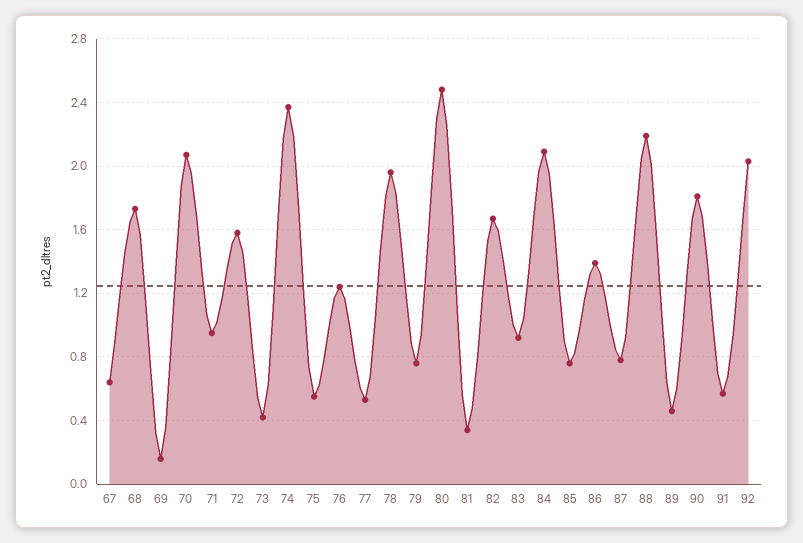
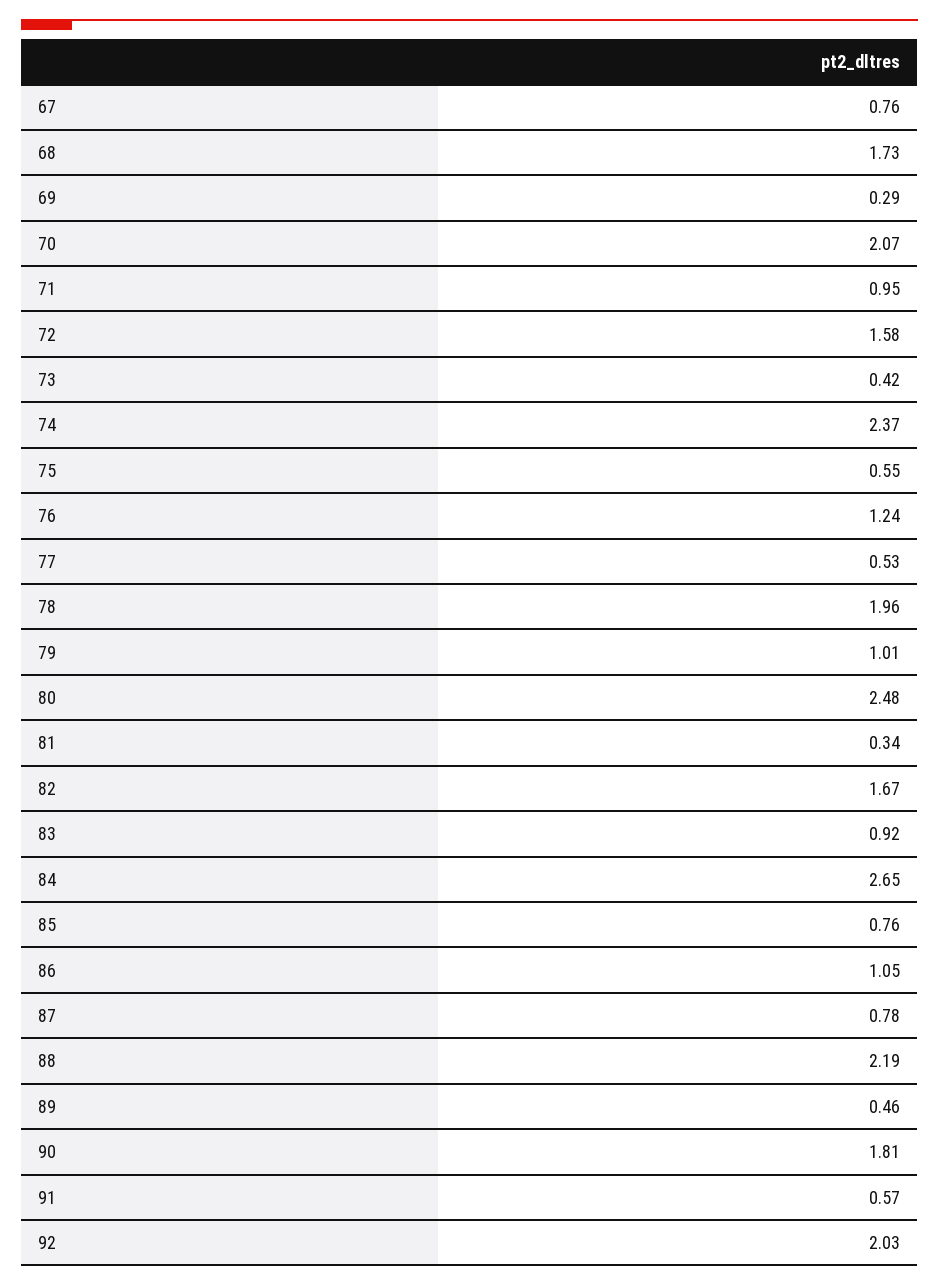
  {
-   "67": 0.65,
+   "67": 0.76,
    "68": 1.73,
-   "69": 0.15,
+   "69": 0.29,
    "70": 2.07,
    "71": 0.95,
    "72": 1.58,
    "73": 0.42,
    "74": 2.37,
    "75": 0.55,
    "76": 1.24,
    "77": 0.53,
    "78": 1.96,
-   "79": 0.75,
+   "79": 1.01,
    "80": 2.48,
    "81": 0.34,
    "82": 1.67,
    "83": 0.92,
-   "84": 2.1,
+   "84": 2.65,
    "85": 0.76,
-   "86": 1.4,
+   "86": 1.05,
    "87": 0.78,
    "88": 2.19,
    "89": 0.46,
    "90": 1.81,
    "91": 0.57,
    "92": 2.03
  }

